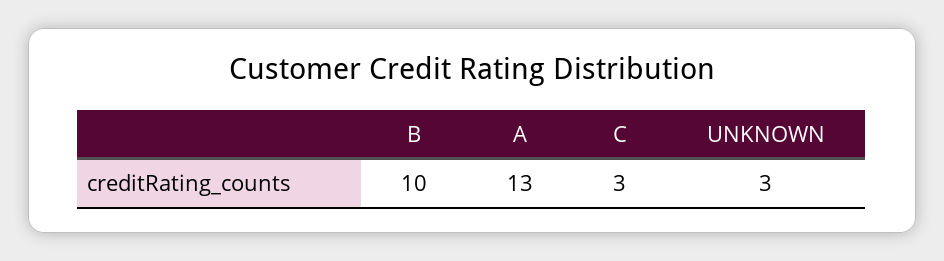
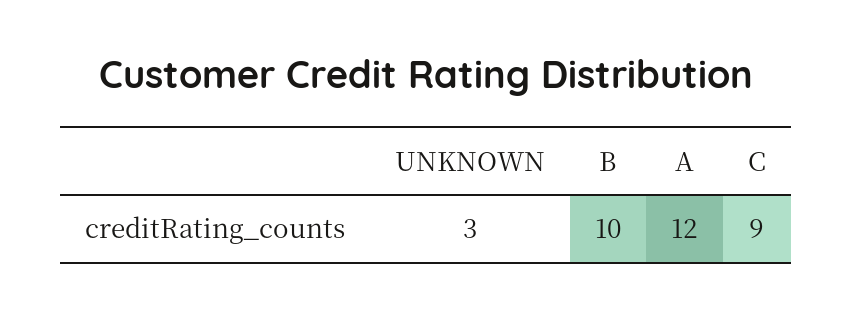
  {
    "B": 10,
-   "A": 13,
+   "A": 12,
-   "C": 3,
+   "C": 9,
    "UNKNOWN": 3
  }

